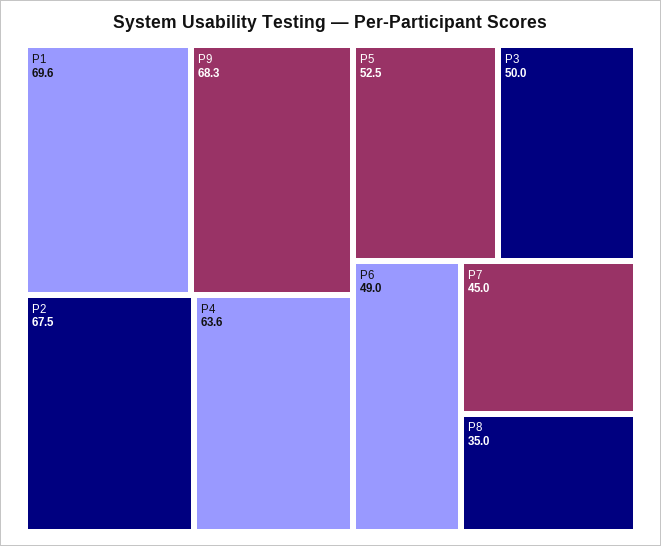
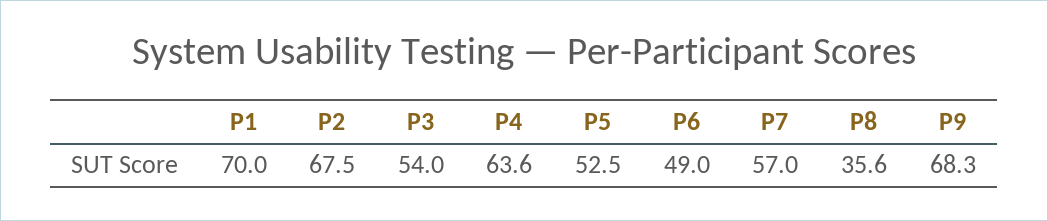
  {
-   "P1": 69.6,
+   "P1": 70,
    "P9": 68.3,
    "P2": 67.5,
    "P4": 63.6,
    "P5": 52.5,
-   "P3": 50,
+   "P3": 54,
    "P6": 49,
-   "P7": 45,
+   "P7": 57,
-   "P8": 35
+   "P8": 35.6
  }

